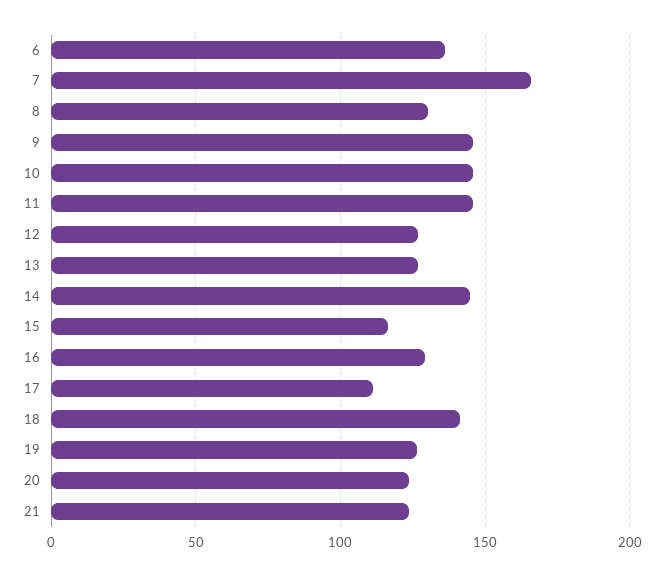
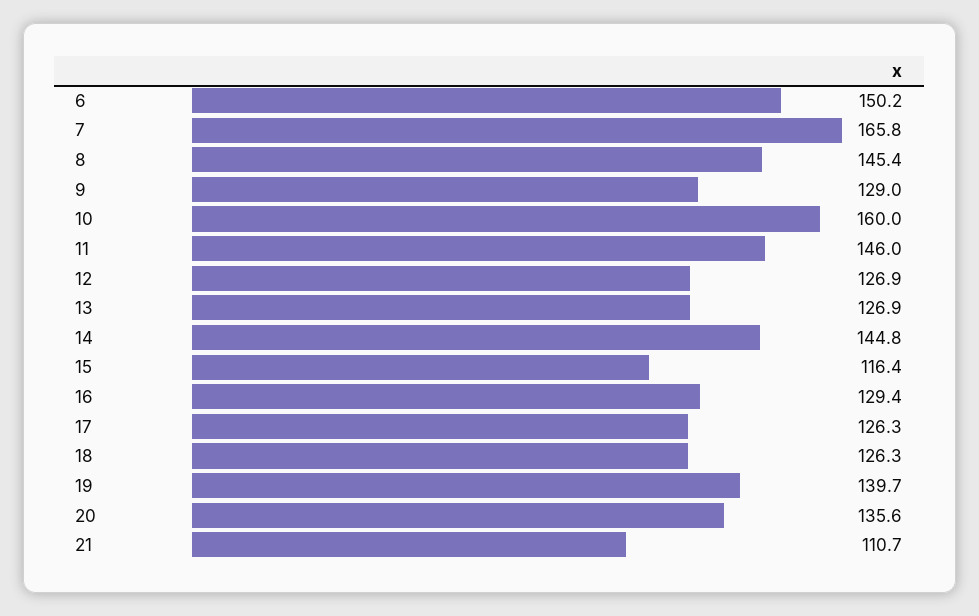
  {
-   "6": 135,
+   "6": 150.2,
    "7": 165.8,
-   "8": 130,
+   "8": 145.4,
-   "9": 145,
+   "9": 129,
-   "10": 145,
+   "10": 160,
    "11": 146,
    "12": 126.9,
    "13": 126.9,
    "14": 144.8,
    "15": 116.4,
    "16": 129.4,
-   "17": 110,
+   "17": 126.3,
-   "18": 140,
+   "18": 126.3,
-   "19": 125,
+   "19": 139.7,
-   "20": 125,
+   "20": 135.6,
-   "21": 125
+   "21": 110.7
  }

